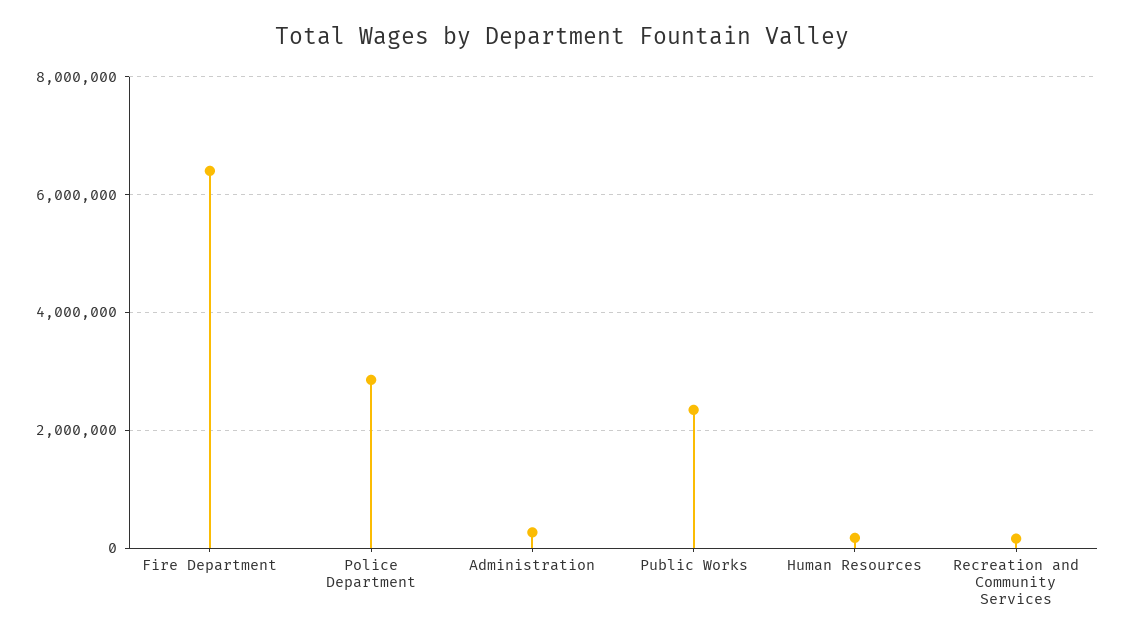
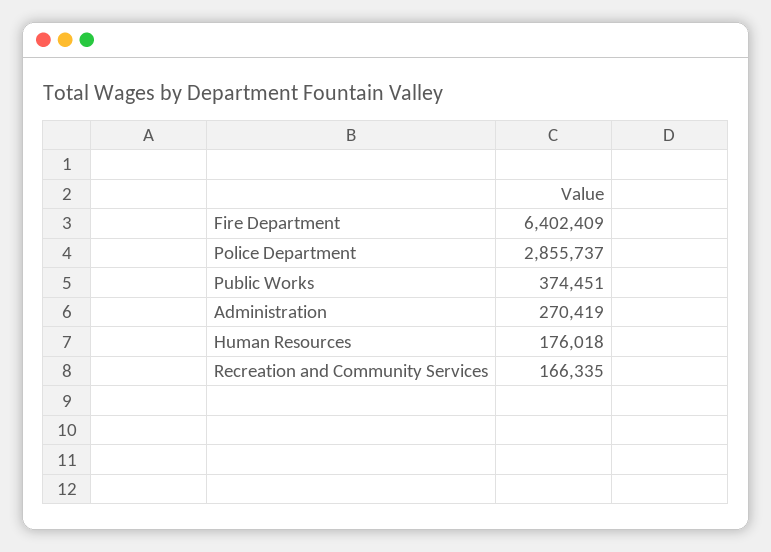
  {
    "Fire Department": 6402409,
    "Police Department": 2855737,
    "Administration": 270419,
-   "Public Works": 2400000,
+   "Public Works": 374451,
    "Human Resources": 176018,
    "Recreation and Community Services": 166335
  }

